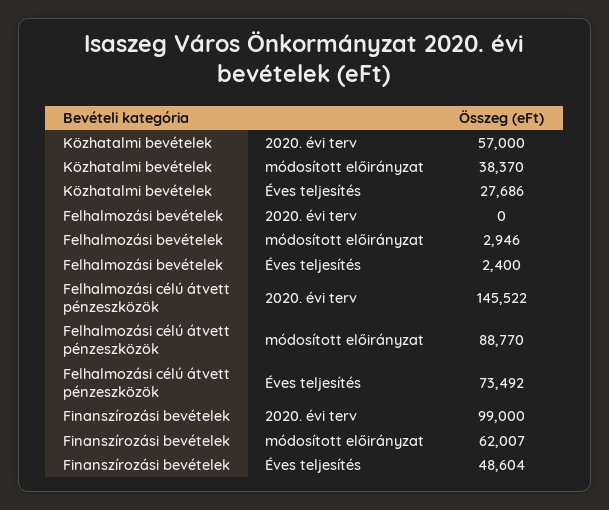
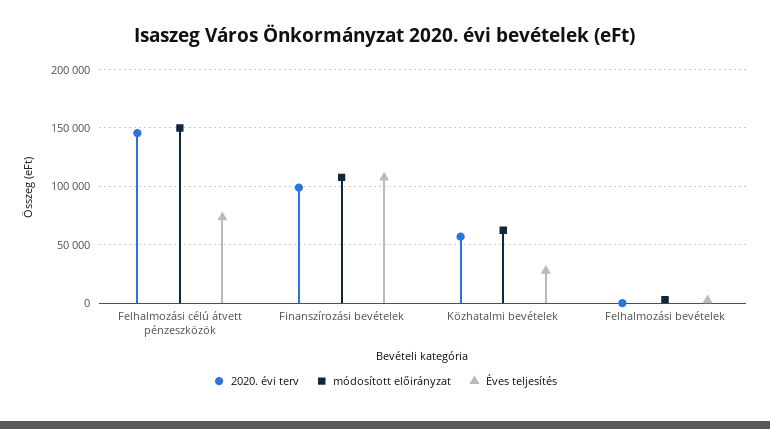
  {
    "2020. évi terv": {
      "Közhatalmi bevételek": 57000,
      "Felhalmozási bevételek": 0,
      "Felhalmozási célú átvett pénzeszközök": 145522,
      "Finanszírozási bevételek": 99000
    },
    "módosított előirányzat": {
-     "Közhatalmi bevételek": 38370,
+     "Közhatalmi bevételek": 60000,
      "Felhalmozási bevételek": 2946,
-     "Felhalmozási célú átvett pénzeszközök": 88770,
+     "Felhalmozási célú átvett pénzeszközök": 150000,
-     "Finanszírozási bevételek": 62007
+     "Finanszírozási bevételek": 110000
    },
    "Éves teljesítés": {
      "Közhatalmi bevételek": 27686,
      "Felhalmozási bevételek": 2400,
      "Felhalmozási célú átvett pénzeszközök": 73492,
-     "Finanszírozási bevételek": 48604
+     "Finanszírozási bevételek": 110000
    }
  }

